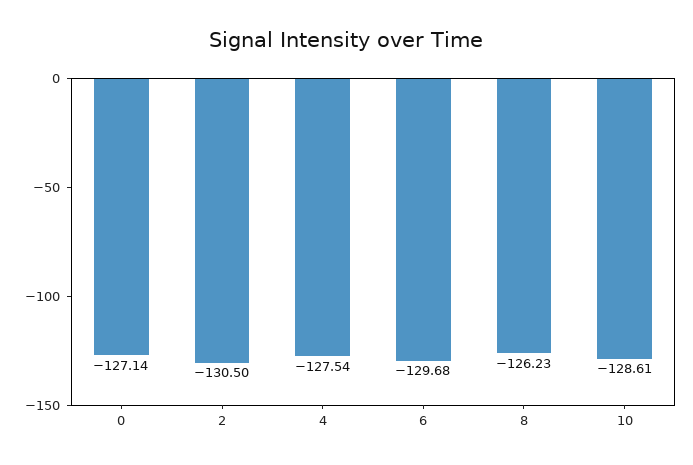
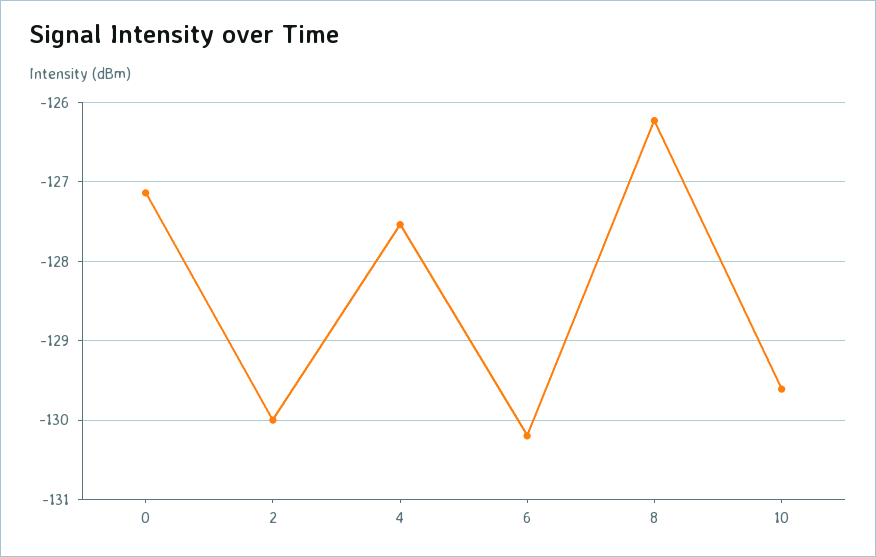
  {
    "0": -127.14,
-   "2": -130.5,
+   "2": -130,
    "4": -127.54,
-   "6": -129.68,
+   "6": -130.2,
    "8": -126.23,
-   "10": -128.61
+   "10": -129.6
  }

